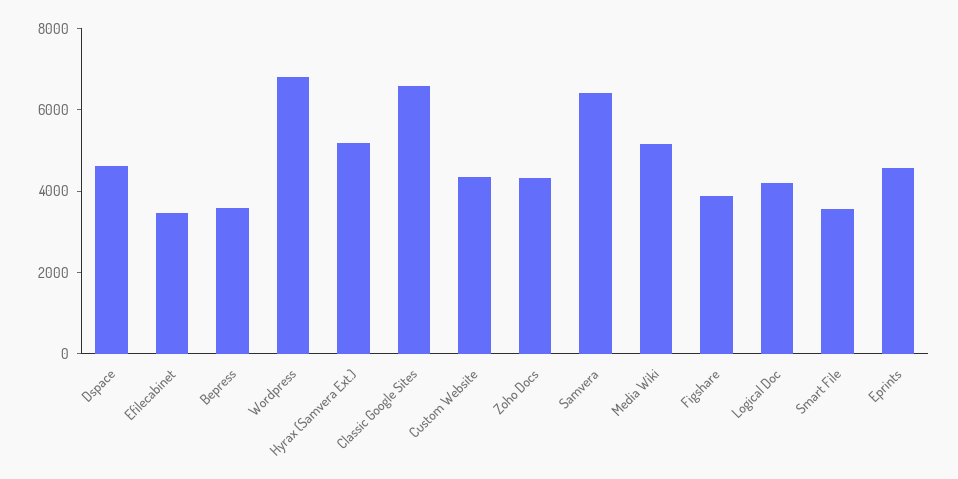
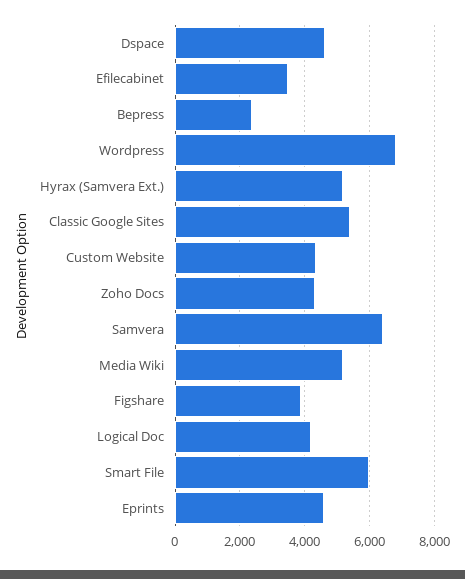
  {
    "Dspace": 4600,
    "Efilecabinet": 3400,
-   "Bepress": 3500,
+   "Bepress": 2400,
    "Wordpress": 6800,
    "Hyrax (Samvera Ext.)": 5200,
-   "Classic Google Sites": 6500,
+   "Classic Google Sites": 5400,
    "Custom Website": 4400,
    "Zoho Docs": 4400,
    "Samvera": 6400,
    "Media Wiki": 5200,
    "Figshare": 3800,
    "Logical Doc": 4200,
-   "Smart File": 3500,
+   "Smart File": 6000,
    "Eprints": 4600
  }

